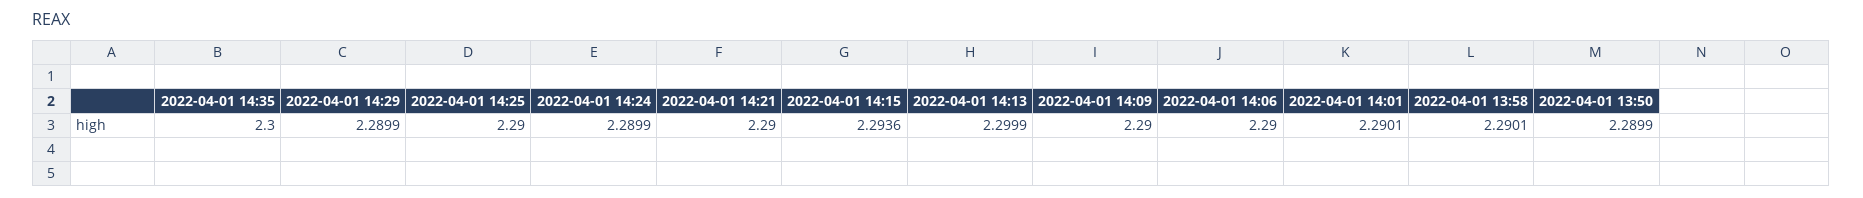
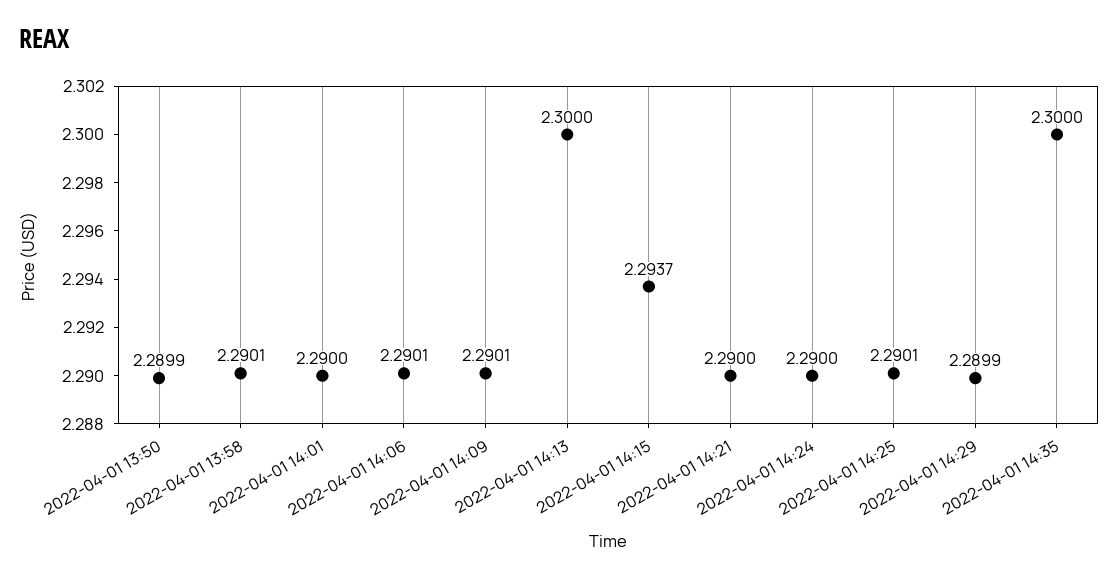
  {
    "2022-04-01 14:35": 2.3,
    "2022-04-01 14:29": 2.2899,
-   "2022-04-01 14:25": 2.29,
+   "2022-04-01 14:25": 2.2901,
-   "2022-04-01 14:24": 2.2899,
+   "2022-04-01 14:24": 2.29,
    "2022-04-01 14:21": 2.29,
-   "2022-04-01 14:15": 2.2936,
+   "2022-04-01 14:15": 2.2937,
-   "2022-04-01 14:13": 2.2999,
+   "2022-04-01 14:13": 2.3,
-   "2022-04-01 14:09": 2.29,
+   "2022-04-01 14:09": 2.2901,
-   "2022-04-01 14:06": 2.29,
+   "2022-04-01 14:06": 2.2901,
-   "2022-04-01 14:01": 2.2901,
+   "2022-04-01 14:01": 2.29,
    "2022-04-01 13:58": 2.2901,
    "2022-04-01 13:50": 2.2899
  }

